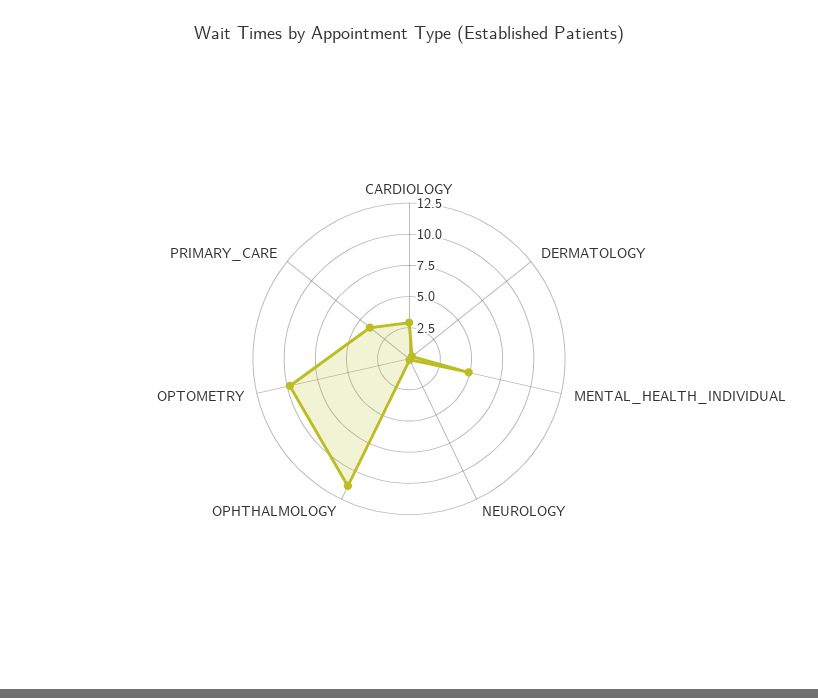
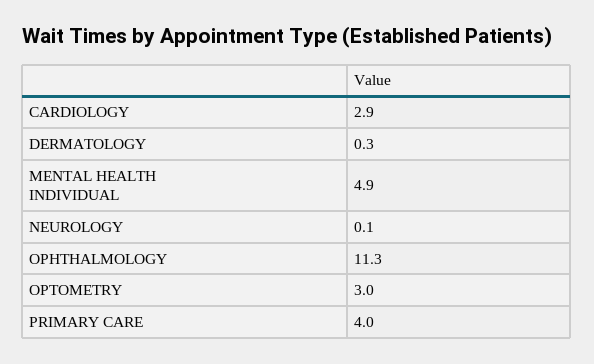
  {
    "CARDIOLOGY": 2.9,
    "DERMATOLOGY": 0.3,
    "MENTAL_HEALTH_INDIVIDUAL": 4.9,
    "NEUROLOGY": 0.1,
    "OPHTHALMOLOGY": 11.3,
-   "OPTOMETRY": 10,
+   "OPTOMETRY": 3,
    "PRIMARY_CARE": 4
  }

